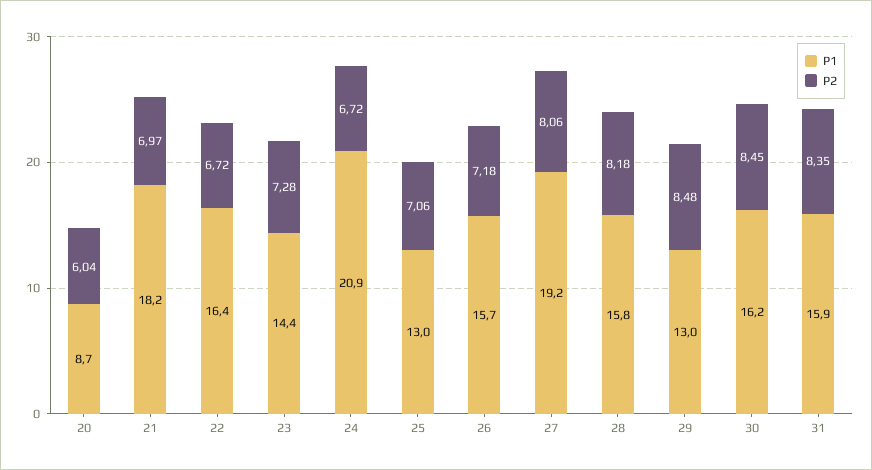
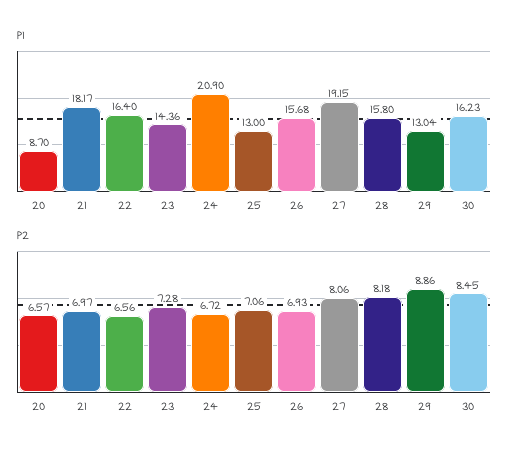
  {
    "P1": {
      "20": 8.7,
      "21": 18.17,
      "22": 16.4,
      "23": 14.36,
      "24": 20.9,
      "25": 13,
      "26": 15.68,
      "27": 19.15,
      "28": 15.8,
      "29": 13.04,
-     "30": 16.23,
+     "30": 16.23
-     "31": 15.9
    },
    "P2": {
-     "20": 6.04,
+     "20": 6.57,
      "21": 6.97,
-     "22": 6.72,
+     "22": 6.56,
      "23": 7.28,
      "24": 6.72,
      "25": 7.06,
-     "26": 7.18,
+     "26": 6.93,
      "27": 8.06,
      "28": 8.18,
-     "29": 8.48,
+     "29": 8.86,
-     "30": 8.45,
+     "30": 8.45
-     "31": 8.35
    }
  }

